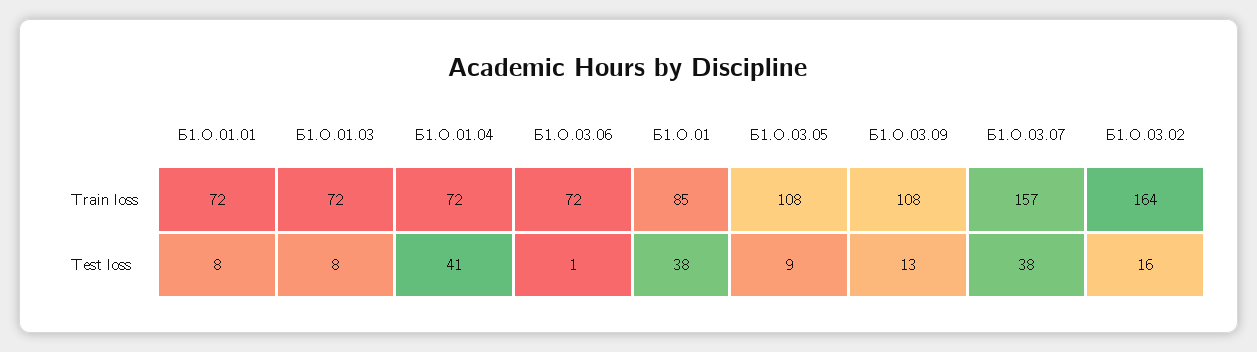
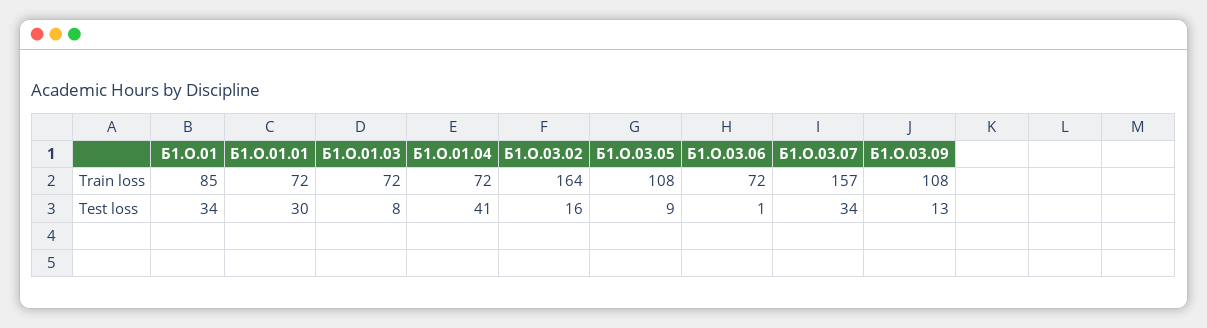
  {
    "Б1.О.01.01": {
      "Train loss": 72,
-     "Test loss": 8
+     "Test loss": 30
    },
    "Б1.О.01.03": {
      "Train loss": 72,
      "Test loss": 8
    },
    "Б1.О.01.04": {
      "Train loss": 72,
      "Test loss": 41
    },
    "Б1.О.03.06": {
      "Train loss": 72,
      "Test loss": 1
    },
    "Б1.О.01": {
      "Train loss": 85,
-     "Test loss": 38
+     "Test loss": 34
    },
    "Б1.О.03.05": {
      "Train loss": 108,
      "Test loss": 9
    },
    "Б1.О.03.09": {
      "Train loss": 108,
      "Test loss": 13
    },
    "Б1.О.03.07": {
      "Train loss": 157,
-     "Test loss": 38
+     "Test loss": 34
    },
    "Б1.О.03.02": {
      "Train loss": 164,
      "Test loss": 16
    }
  }

